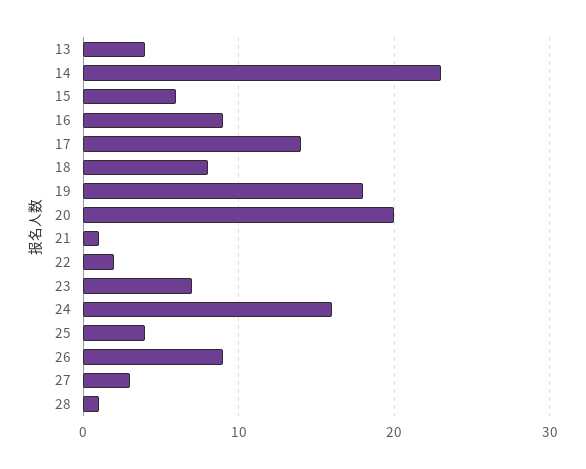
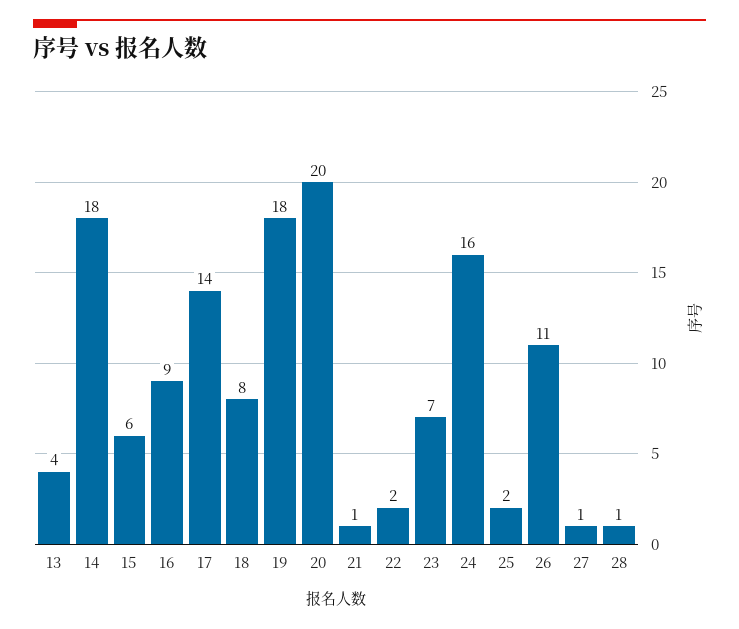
  {
    "13": 4,
-   "14": 23,
+   "14": 18,
    "15": 6,
    "16": 9,
    "17": 14,
    "18": 8,
    "19": 18,
    "20": 20,
    "21": 1,
    "22": 2,
    "23": 7,
    "24": 16,
-   "25": 4,
+   "25": 2,
-   "26": 9,
+   "26": 11,
-   "27": 3,
+   "27": 1,
    "28": 1
  }

